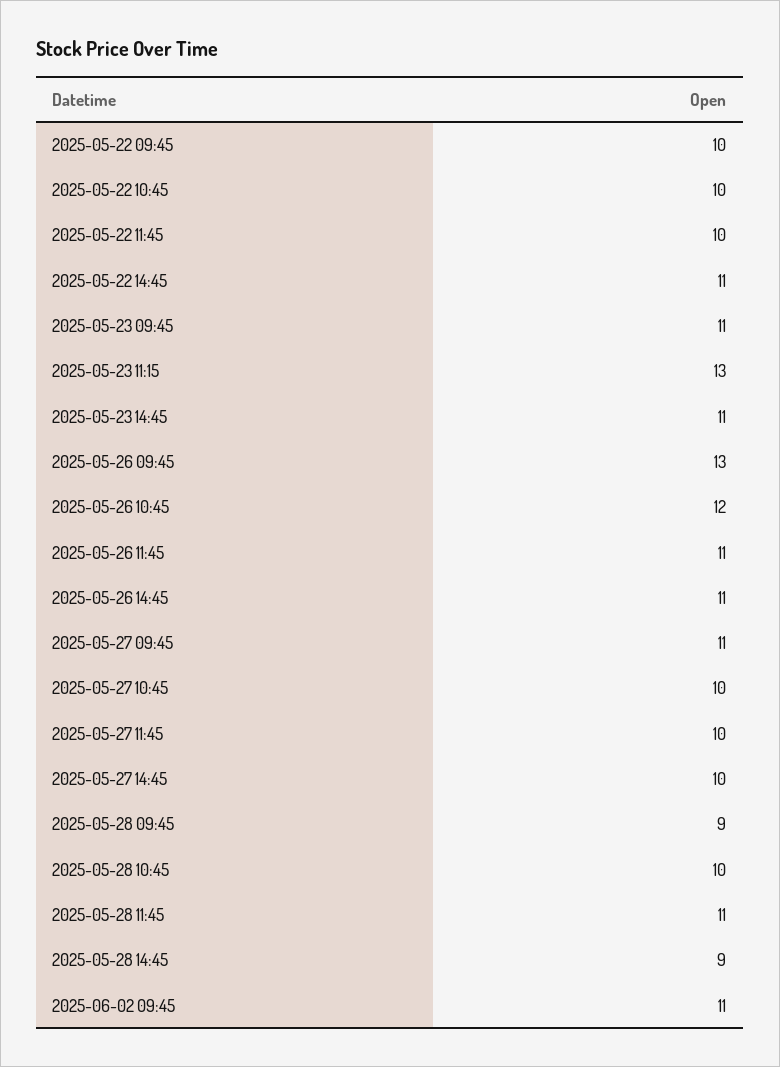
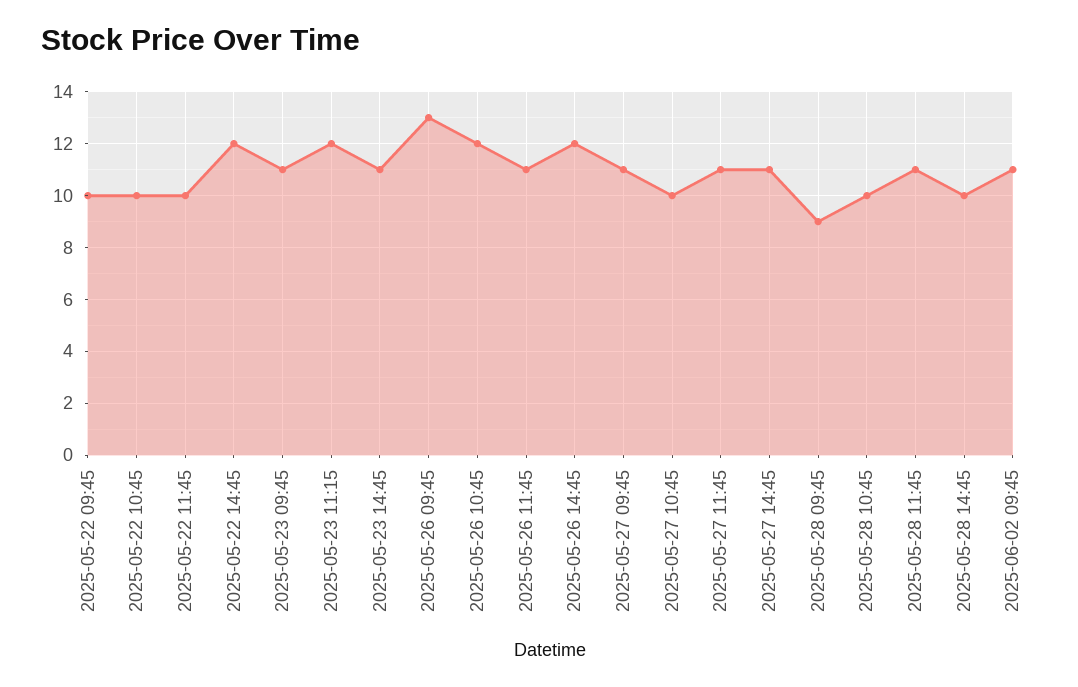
  {
    "2025-05-22 09:45": 10,
    "2025-05-22 10:45": 10,
    "2025-05-22 11:45": 10,
-   "2025-05-22 14:45": 11,
+   "2025-05-22 14:45": 12,
    "2025-05-23 09:45": 11,
-   "2025-05-23 11:15": 13,
+   "2025-05-23 11:15": 12,
    "2025-05-23 14:45": 11,
    "2025-05-26 09:45": 13,
    "2025-05-26 10:45": 12,
    "2025-05-26 11:45": 11,
-   "2025-05-26 14:45": 11,
+   "2025-05-26 14:45": 12,
    "2025-05-27 09:45": 11,
    "2025-05-27 10:45": 10,
-   "2025-05-27 11:45": 10,
+   "2025-05-27 11:45": 11,
-   "2025-05-27 14:45": 10,
+   "2025-05-27 14:45": 11,
    "2025-05-28 09:45": 9,
    "2025-05-28 10:45": 10,
    "2025-05-28 11:45": 11,
-   "2025-05-28 14:45": 9,
+   "2025-05-28 14:45": 10,
    "2025-06-02 09:45": 11
  }

